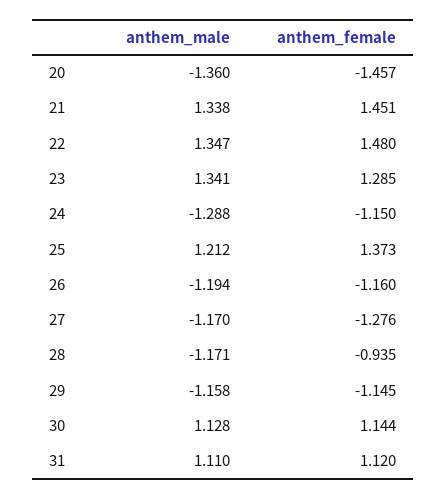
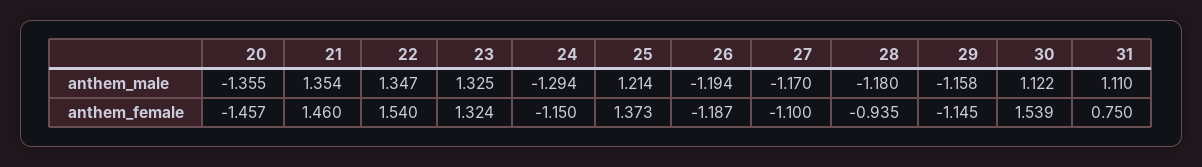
  {
    "anthem_male": {
-     "20": -1.36,
+     "20": -1.355,
-     "21": 1.338,
+     "21": 1.354,
      "22": 1.347,
-     "23": 1.341,
+     "23": 1.325,
-     "24": -1.288,
+     "24": -1.294,
-     "25": 1.212,
+     "25": 1.214,
      "26": -1.194,
      "27": -1.17,
-     "28": -1.171,
+     "28": -1.18,
      "29": -1.158,
-     "30": 1.128,
+     "30": 1.122,
      "31": 1.11
    },
    "anthem_female": {
      "20": -1.457,
-     "21": 1.451,
+     "21": 1.46,
-     "22": 1.48,
+     "22": 1.54,
-     "23": 1.285,
+     "23": 1.324,
      "24": -1.15,
      "25": 1.373,
-     "26": -1.16,
+     "26": -1.187,
-     "27": -1.276,
+     "27": -1.1,
      "28": -0.935,
      "29": -1.145,
-     "30": 1.144,
+     "30": 1.539,
-     "31": 1.12
+     "31": 0.75
    }
  }

